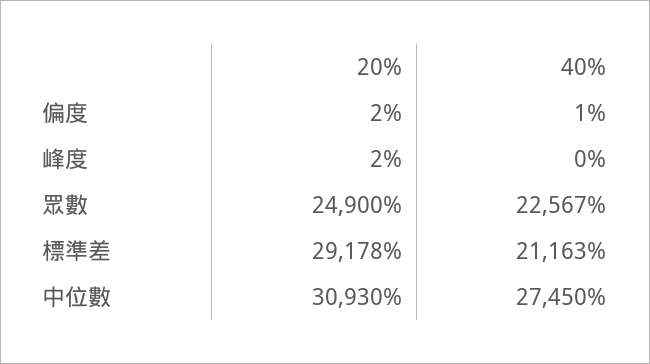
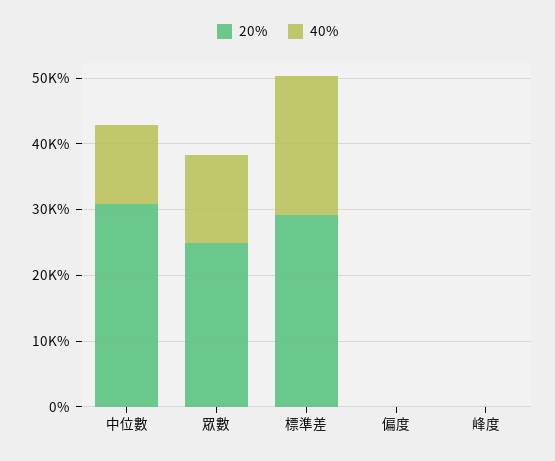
  {
    "20%": {
      "偏度": 2,
      "峰度": 2,
      "眾數": 24900,
      "標準差": 29178,
      "中位數": 30930
    },
    "40%": {
      "偏度": 1,
      "峰度": 0,
-     "眾數": 22567,
+     "眾數": 14000,
      "標準差": 21163,
-     "中位數": 27450
+     "中位數": 12000
    }
  }

